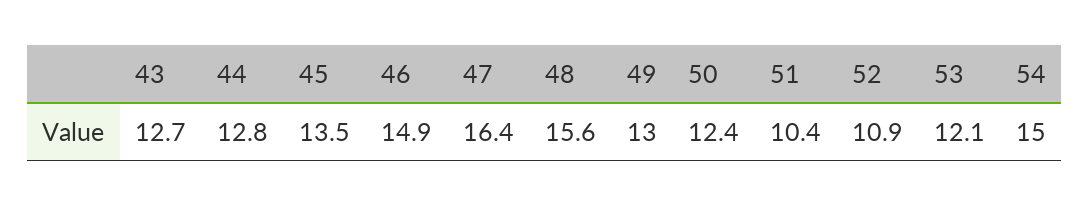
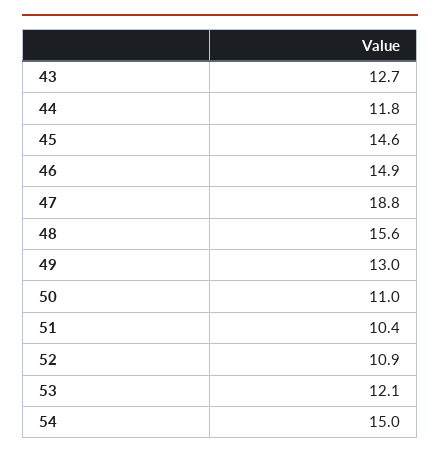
  {
    "43": 12.7,
-   "44": 12.8,
+   "44": 11.8,
-   "45": 13.5,
+   "45": 14.6,
    "46": 14.9,
-   "47": 16.4,
+   "47": 18.8,
    "48": 15.6,
    "49": 13,
-   "50": 12.4,
+   "50": 11,
    "51": 10.4,
    "52": 10.9,
    "53": 12.1,
    "54": 15
  }

